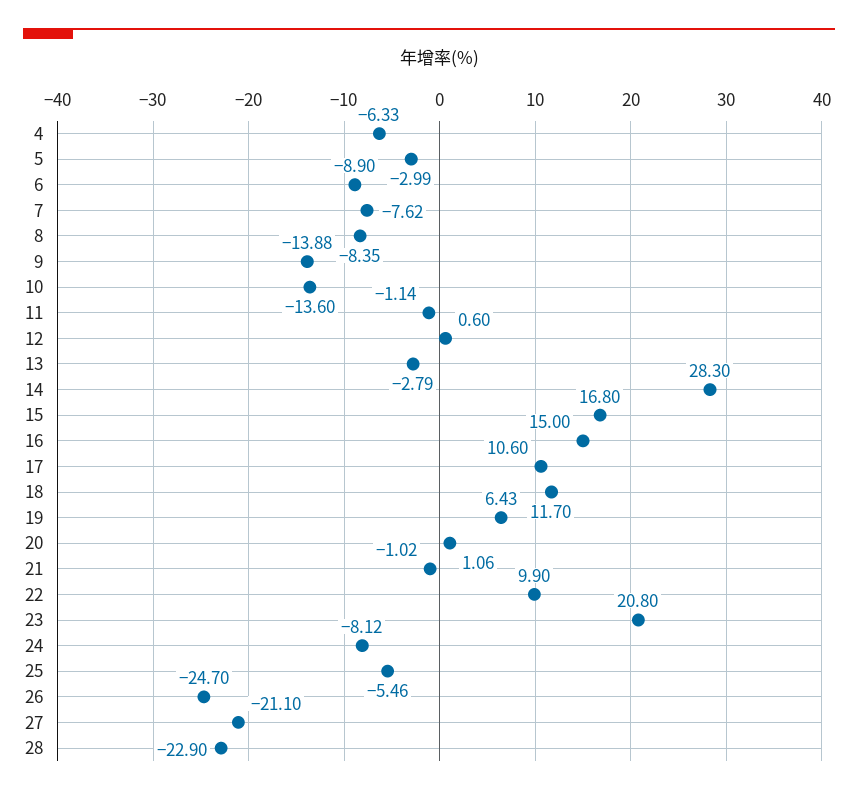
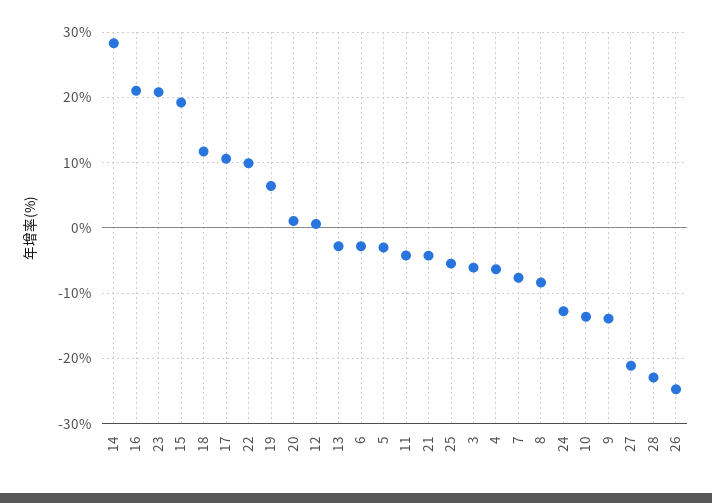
  {
    "4": -6.33,
    "5": -2.99,
-   "6": -8.9,
+   "6": -3,
    "7": -7.62,
    "8": -8.35,
    "9": -13.88,
    "10": -13.6,
-   "11": -1.14,
+   "11": -4,
    "12": 0.6,
    "13": -2.79,
    "14": 28.3,
-   "15": 16.8,
+   "15": 19,
-   "16": 15,
+   "16": 21,
    "17": 10.6,
    "18": 11.7,
    "19": 6.43,
    "20": 1.06,
-   "21": -1.02,
+   "21": -4,
    "22": 9.9,
    "23": 20.8,
-   "24": -8.12,
+   "24": -13,
    "25": -5.46,
    "26": -24.7,
    "27": -21.1,
-   "28": -22.9
+   "28": -22.9,
+   "3": -6
  }

